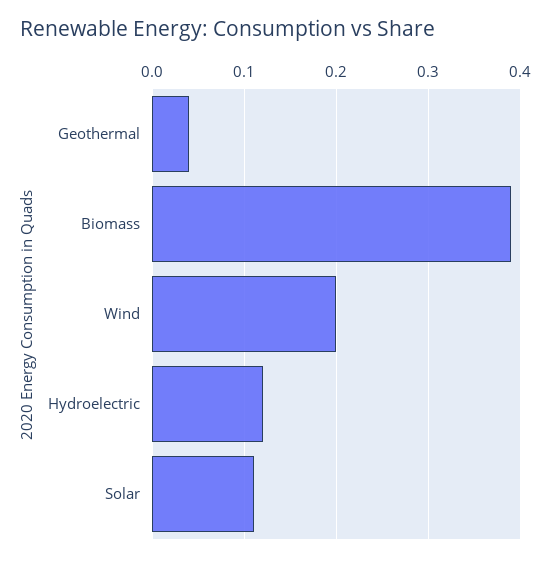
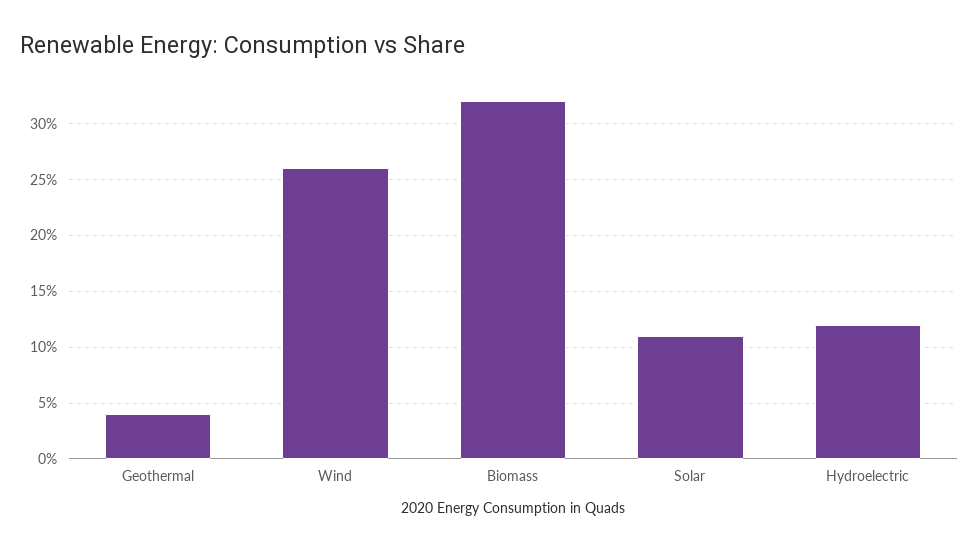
  {
    "Geothermal": 0.04,
-   "Biomass": 0.39,
+   "Biomass": 0.32,
-   "Wind": 0.2,
+   "Wind": 0.26,
    "Hydroelectric": 0.12,
    "Solar": 0.11
  }

